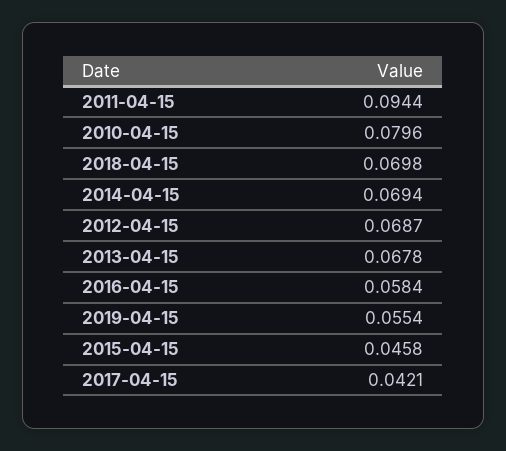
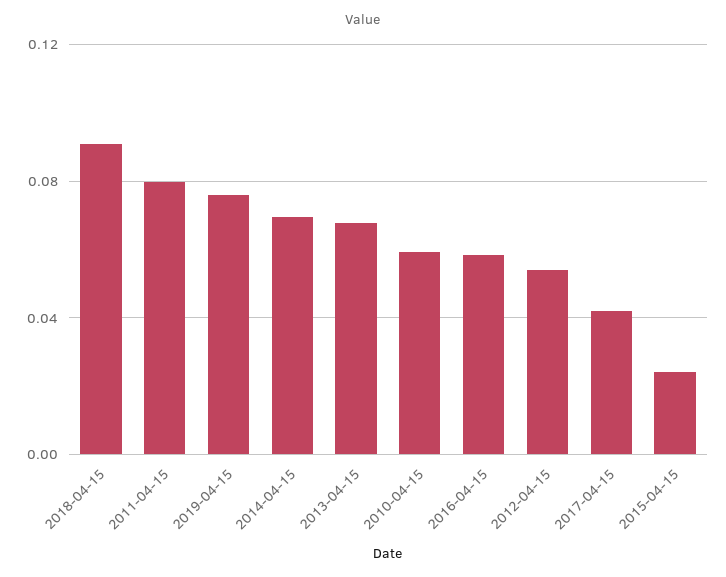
  {
-   "2011-04-15": 0.0944,
+   "2011-04-15": 0.08,
-   "2010-04-15": 0.0796,
+   "2010-04-15": 0.06,
-   "2018-04-15": 0.0698,
+   "2018-04-15": 0.09,
    "2014-04-15": 0.0694,
-   "2012-04-15": 0.0687,
+   "2012-04-15": 0.055,
    "2013-04-15": 0.0678,
    "2016-04-15": 0.0584,
-   "2019-04-15": 0.0554,
+   "2019-04-15": 0.075,
-   "2015-04-15": 0.0458,
+   "2015-04-15": 0.025,
    "2017-04-15": 0.0421
  }

